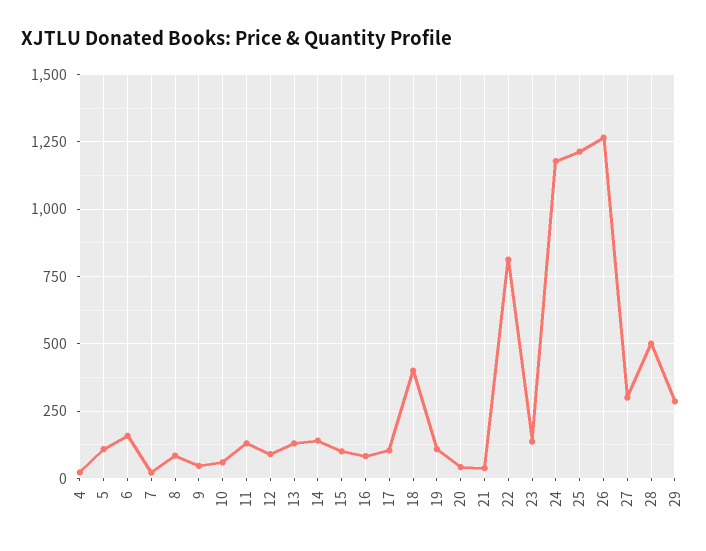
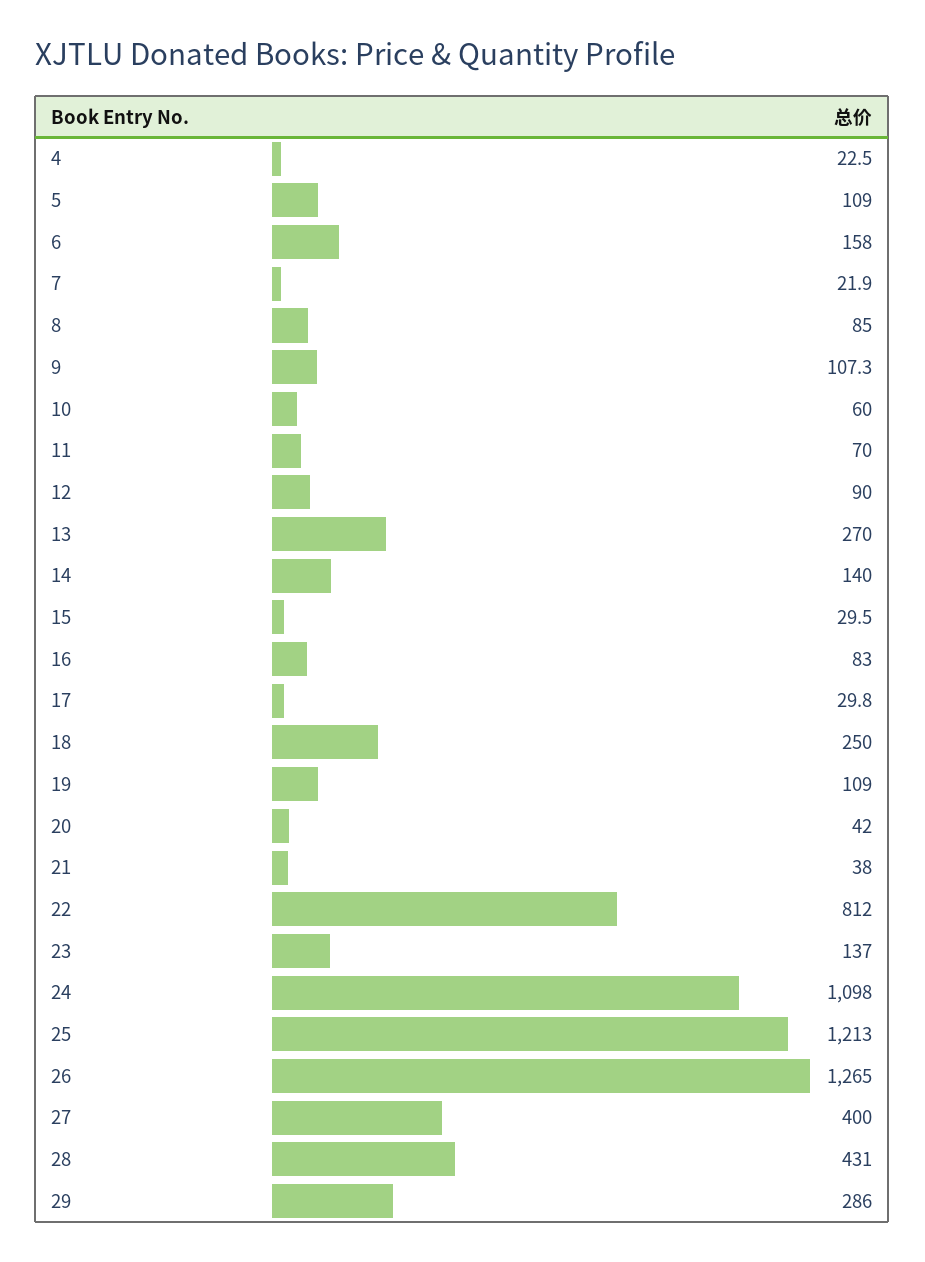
  {
    "4": 22.5,
    "5": 109,
    "6": 158,
    "7": 21.9,
    "8": 85,
-   "9": 50,
+   "9": 107.3,
    "10": 60,
-   "11": 125,
+   "11": 70,
    "12": 90,
-   "13": 125,
+   "13": 270,
    "14": 140,
-   "15": 100,
+   "15": 29.5,
    "16": 83,
-   "17": 100,
+   "17": 29.8,
-   "18": 400,
+   "18": 250,
    "19": 109,
    "20": 42,
    "21": 38,
    "22": 812,
    "23": 137,
-   "24": 1175,
+   "24": 1098,
    "25": 1213,
    "26": 1265,
-   "27": 300,
+   "27": 400,
-   "28": 500,
+   "28": 431,
    "29": 286
  }

